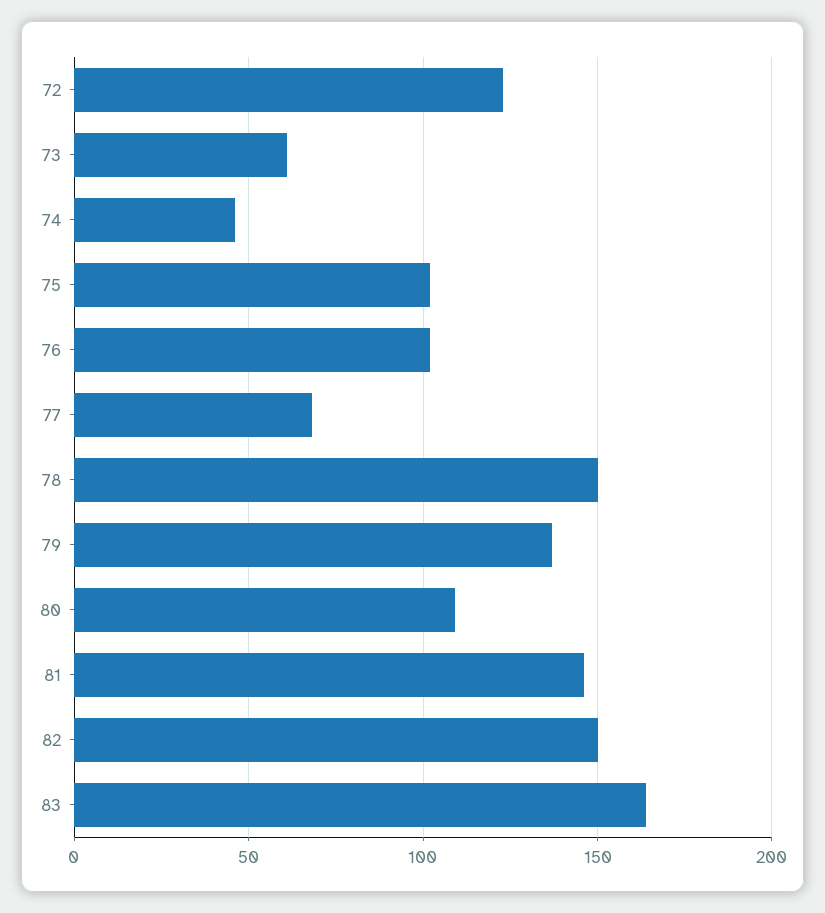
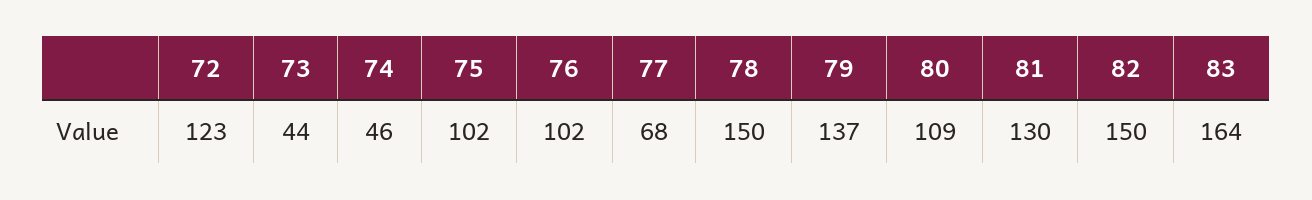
  {
    "72": 123,
-   "73": 60,
+   "73": 44,
    "74": 46,
    "75": 102,
    "76": 102,
    "77": 68,
    "78": 150,
    "79": 137,
    "80": 109,
-   "81": 145,
+   "81": 130,
    "82": 150,
    "83": 164
  }

